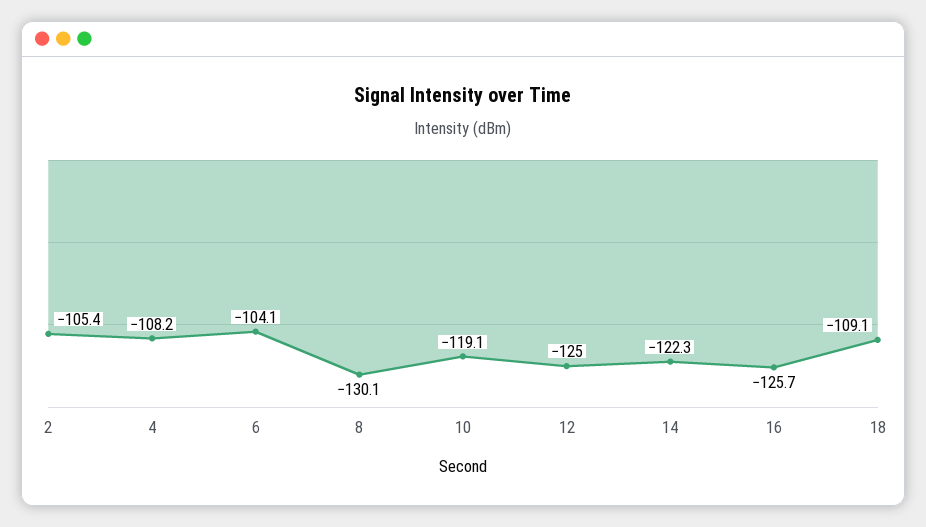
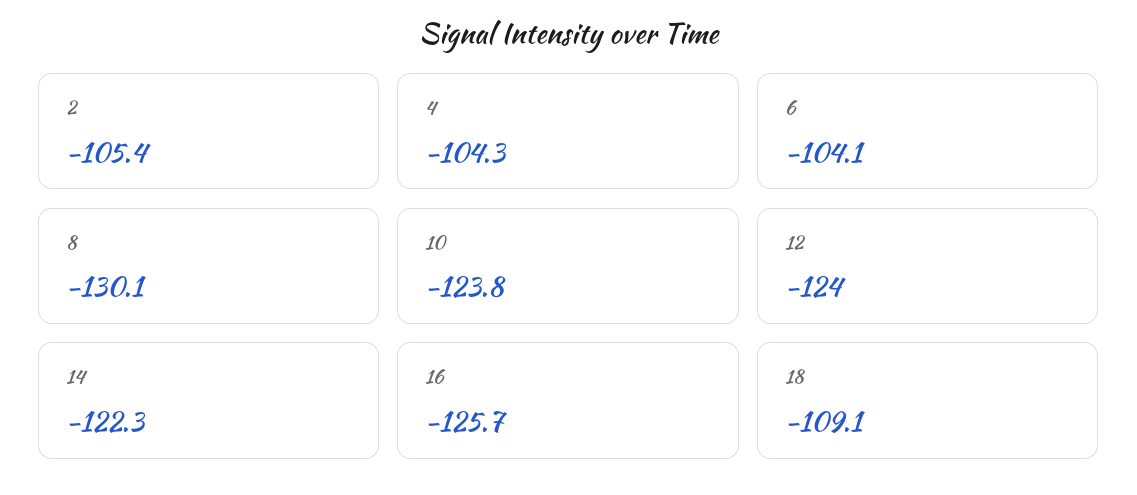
  {
    "2": -105.4,
-   "4": -108.2,
+   "4": -104.3,
    "6": -104.1,
    "8": -130.1,
-   "10": -119.1,
+   "10": -123.8,
-   "12": -125,
+   "12": -124,
    "14": -122.3,
    "16": -125.7,
    "18": -109.1
  }

